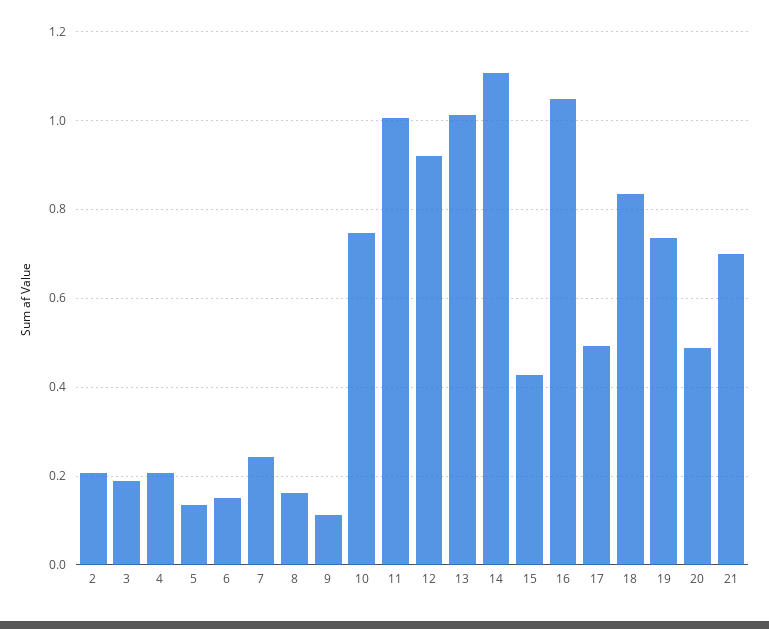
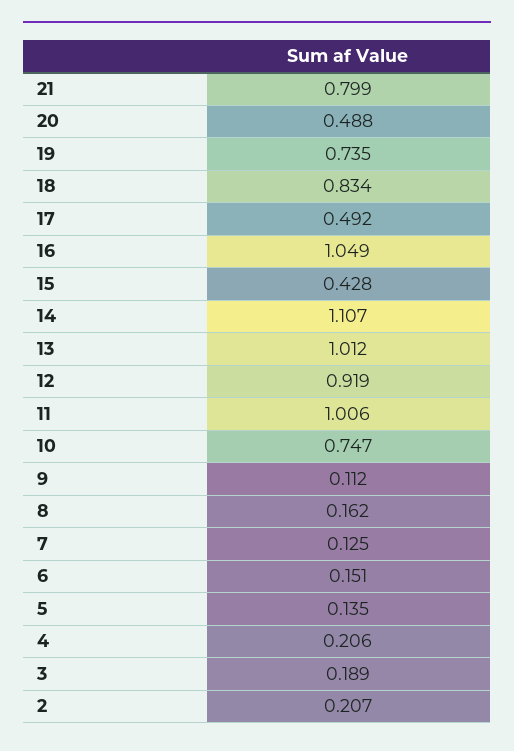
  {
    "2": 0.207,
    "3": 0.189,
    "4": 0.206,
    "5": 0.135,
    "6": 0.151,
-   "7": 0.24,
+   "7": 0.125,
    "8": 0.162,
    "9": 0.112,
    "10": 0.747,
    "11": 1.006,
    "12": 0.919,
    "13": 1.012,
    "14": 1.107,
    "15": 0.428,
    "16": 1.049,
    "17": 0.492,
    "18": 0.834,
    "19": 0.735,
    "20": 0.488,
-   "21": 0.7
+   "21": 0.799
  }

